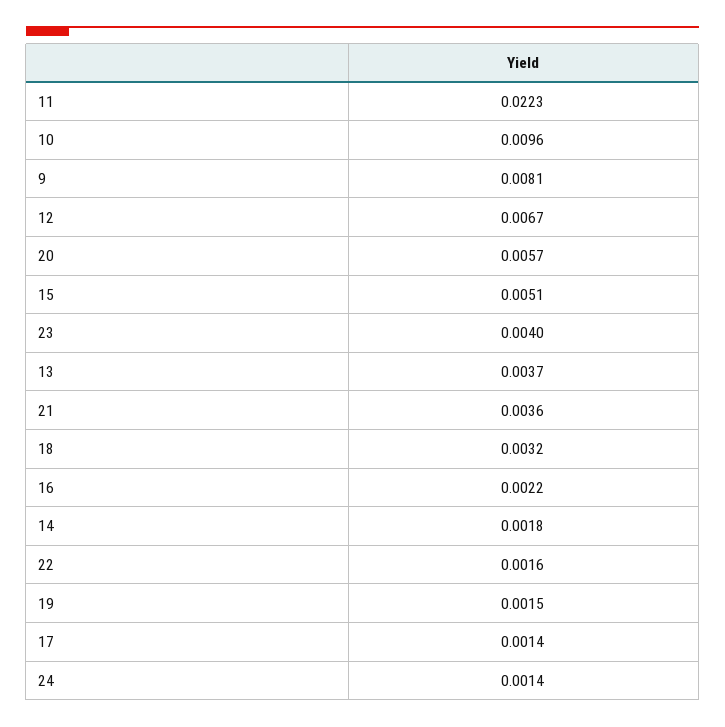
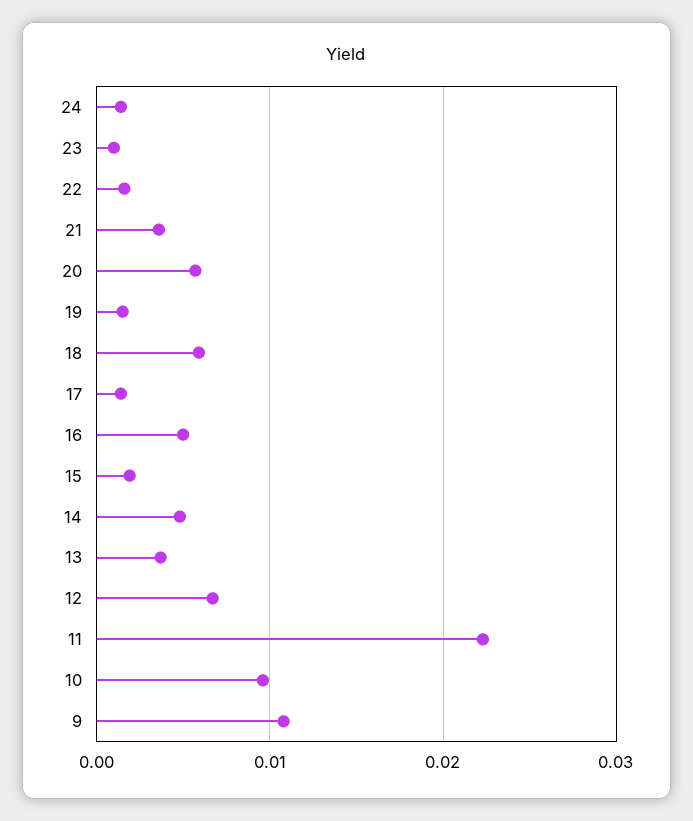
  {
    "11": 0.0223,
    "10": 0.0096,
-   "9": 0.0081,
+   "9": 0.011,
    "12": 0.0067,
    "20": 0.0057,
-   "15": 0.0051,
+   "15": 0.002,
-   "23": 0.004,
+   "23": 0.001,
    "13": 0.0037,
    "21": 0.0036,
-   "18": 0.0032,
+   "18": 0.006,
-   "16": 0.0022,
+   "16": 0.005,
-   "14": 0.0018,
+   "14": 0.005,
    "22": 0.0016,
    "19": 0.0015,
    "17": 0.0014,
    "24": 0.0014
  }

